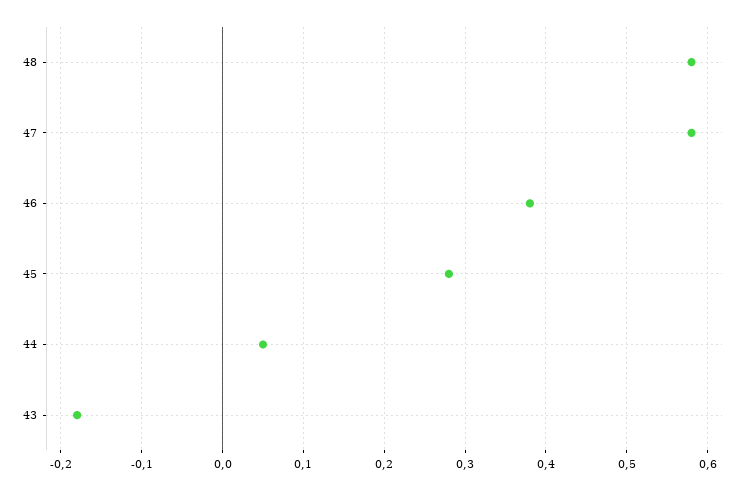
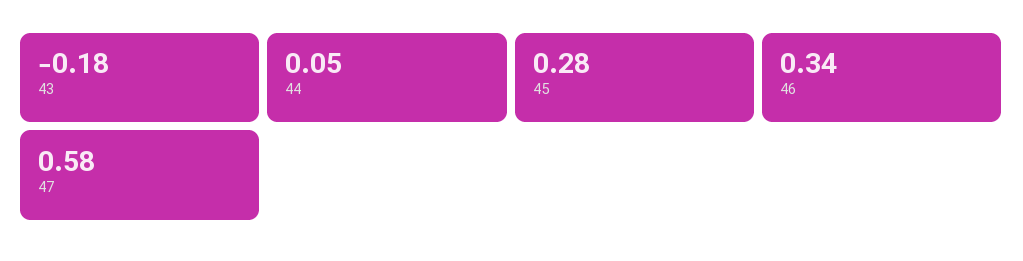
  {
-   "48": 0.58,
    "47": 0.58,
-   "46": 0.38,
+   "46": 0.34,
    "45": 0.28,
    "44": 0.05,
    "43": -0.18
  }

